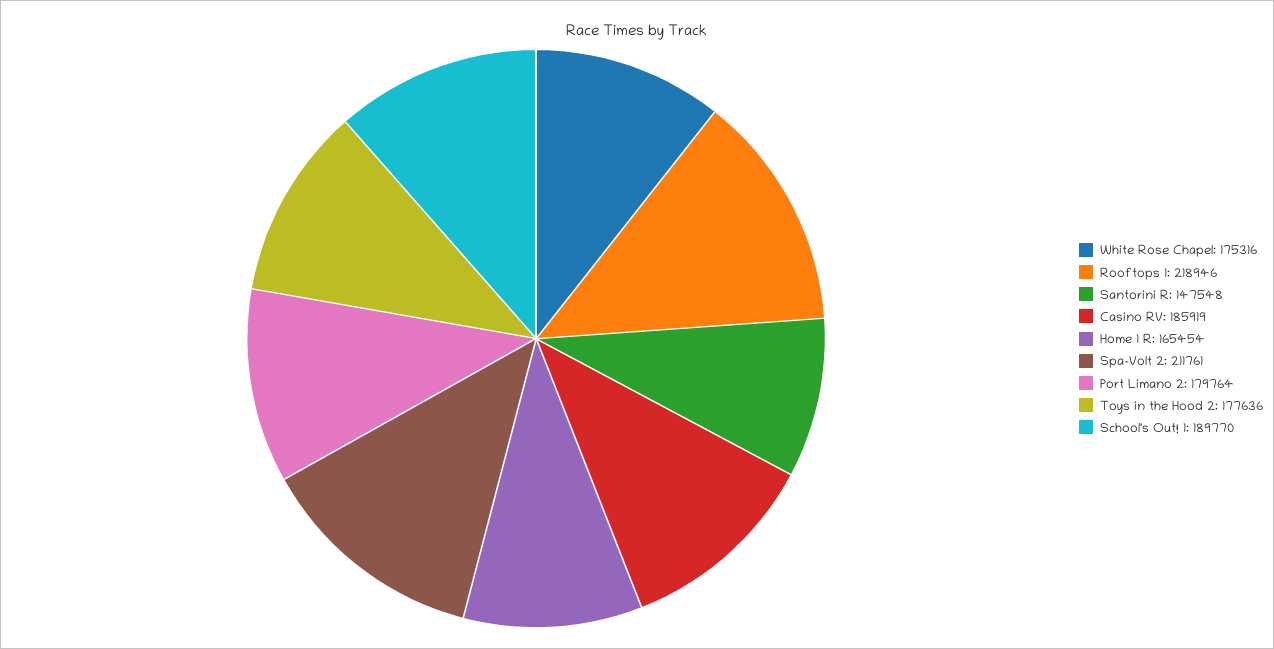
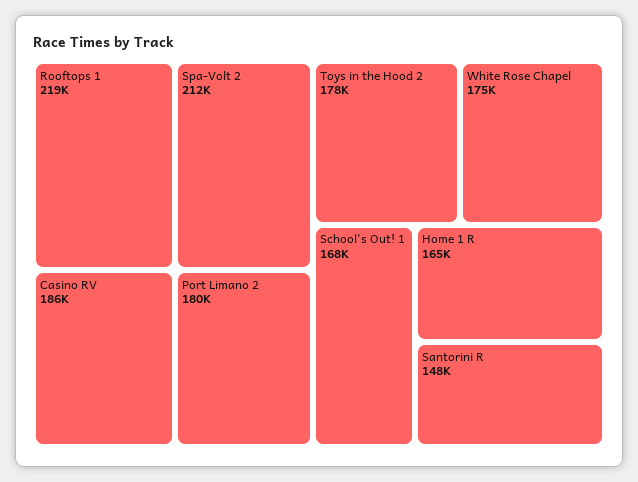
  {
    "White Rose Chapel": 175316,
    "Rooftops 1": 218946,
    "Santorini R": 147548,
    "Casino RV": 185919,
    "Home 1 R": 165454,
    "Spa-Volt 2": 211761,
    "Port Limano 2": 179764,
    "Toys in the Hood 2": 177636,
-   "School's Out! 1": 189770
+   "School's Out! 1": 168000
  }

